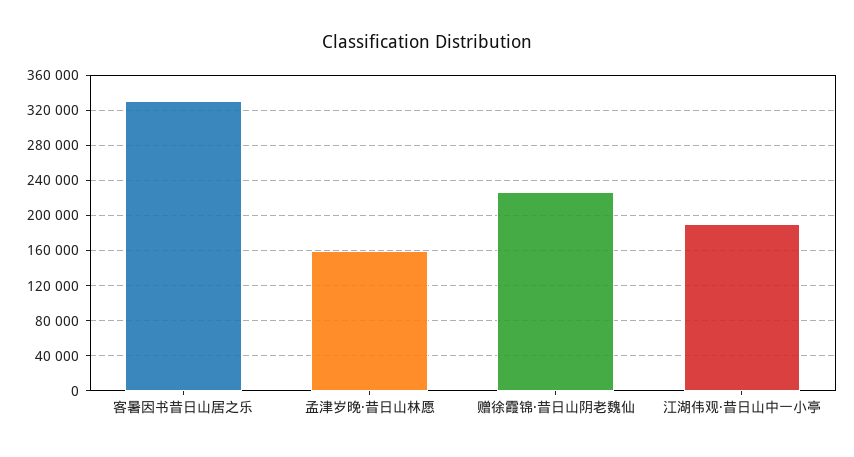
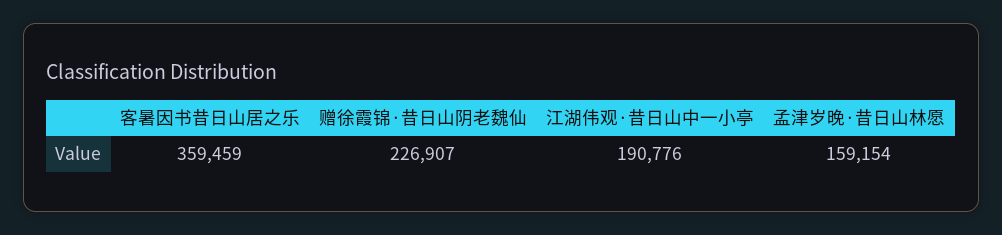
  {
-   "客暑因书昔日山居之乐": 330000,
+   "客暑因书昔日山居之乐": 359459,
    "孟津岁晚·昔日山林愿": 159154,
    "赠徐霞锦·昔日山阴老魏仙": 226907,
    "江湖伟观·昔日山中一小亭": 190776
  }

